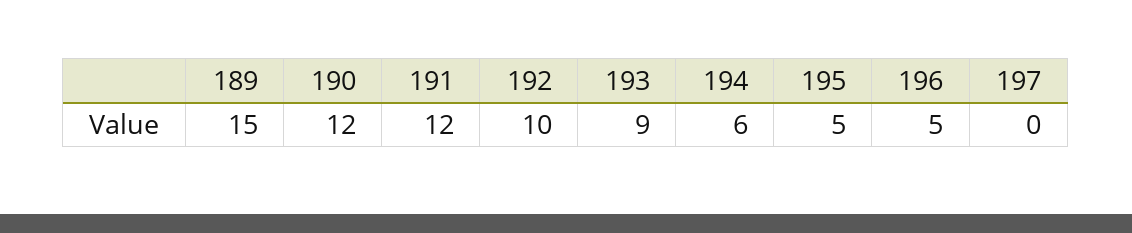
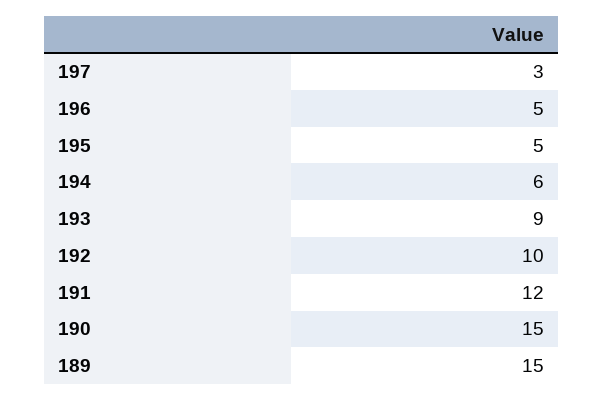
  {
    "189": 15,
-   "190": 12,
+   "190": 15,
    "191": 12,
    "192": 10,
    "193": 9,
    "194": 6,
    "195": 5,
    "196": 5,
-   "197": 0
+   "197": 3
  }

